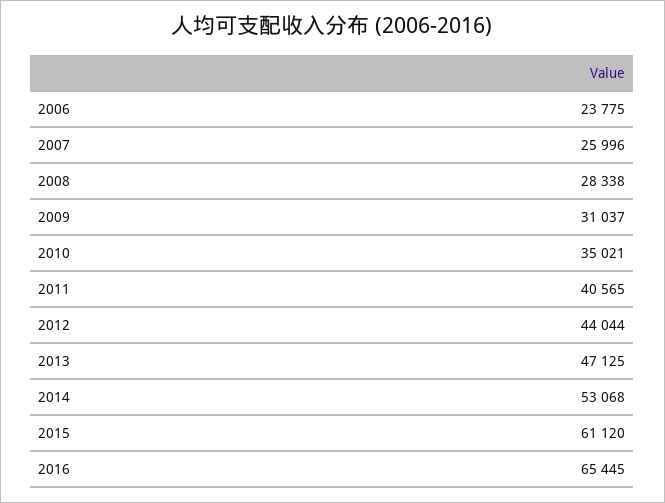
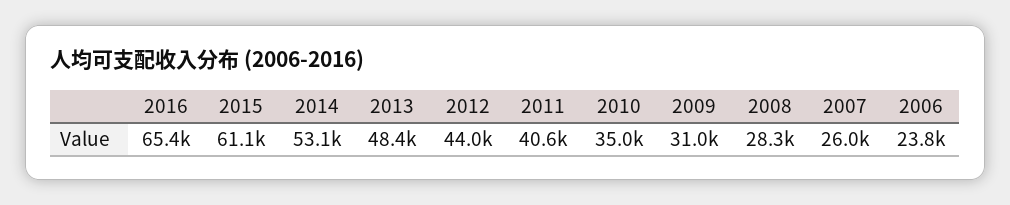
  {
    "2006": 23775,
    "2007": 25996,
    "2008": 28338,
    "2009": 31037,
    "2010": 35021,
    "2011": 40565,
    "2012": 44044,
-   "2013": 47125,
+   "2013": 48400,
    "2014": 53068,
    "2015": 61120,
    "2016": 65445
  }

